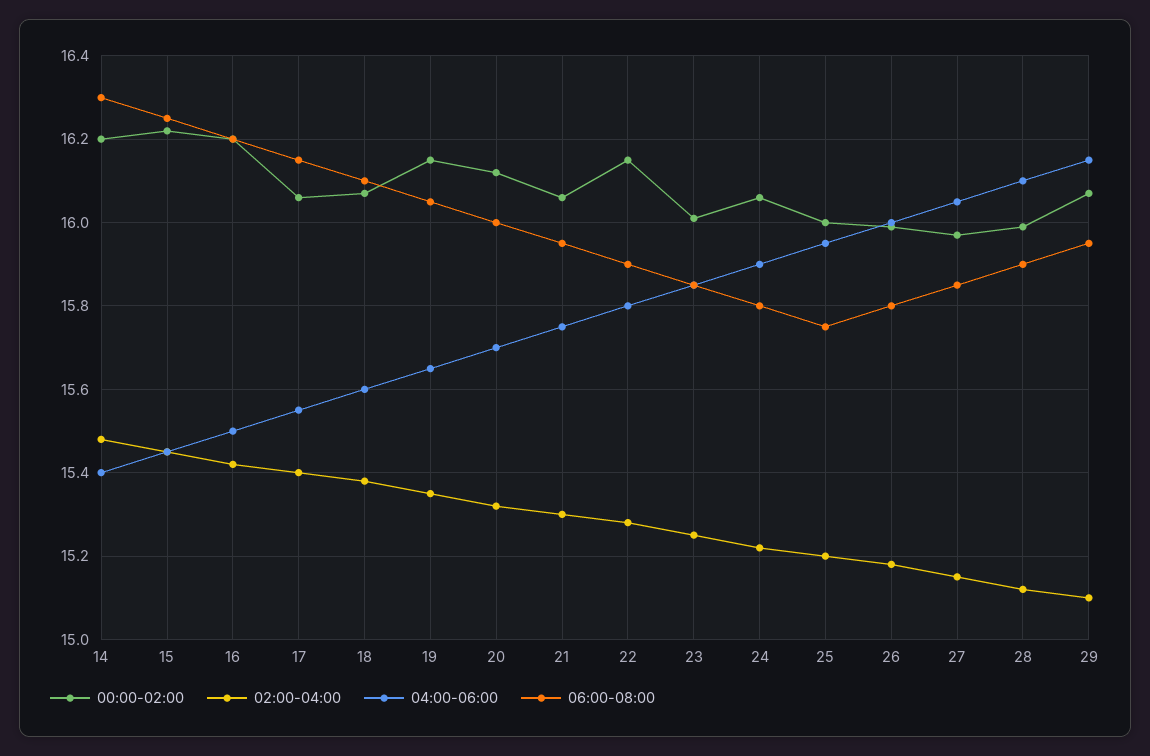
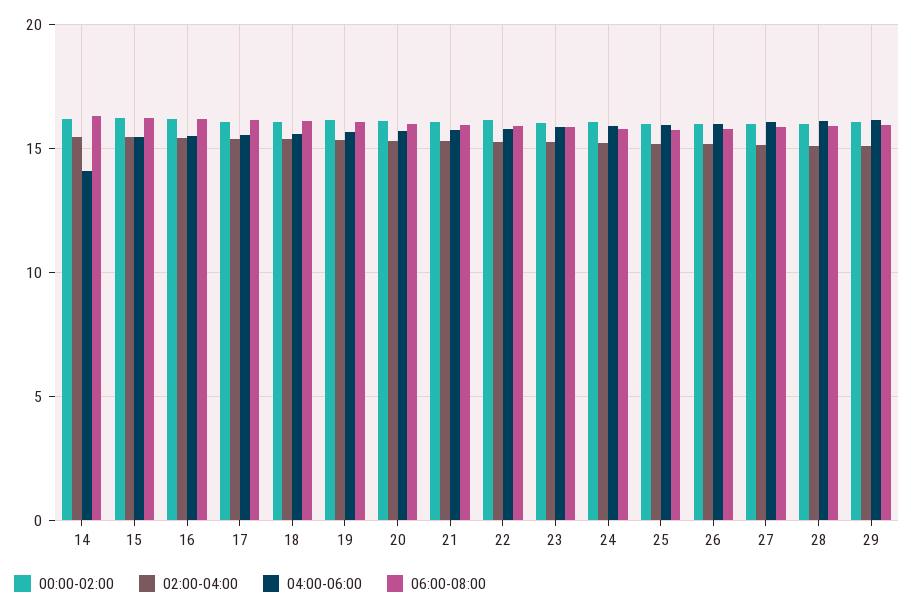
  {
    "00:00-02:00": {
      "14": 16.2,
      "15": 16.2,
      "16": 16.2,
      "17": 16.05,
      "18": 16.05,
      "19": 16.15,
      "20": 16.1,
      "21": 16.05,
      "22": 16.15,
      "23": 16,
      "24": 16.05,
      "25": 16,
      "26": 16,
      "27": 15.95,
      "28": 16,
      "29": 16.05
    },
    "02:00-04:00": {
      "14": 15.5,
      "15": 15.45,
      "16": 15.4,
      "17": 15.4,
      "18": 15.4,
      "19": 15.35,
      "20": 15.3,
      "21": 15.3,
      "22": 15.3,
      "23": 15.25,
      "24": 15.2,
      "25": 15.2,
      "26": 15.2,
      "27": 15.15,
      "28": 15.1,
      "29": 15.1
    },
    "04:00-06:00": {
-     "14": 15.4,
+     "14": 14,
      "15": 15.45,
      "16": 15.5,
      "17": 15.55,
      "18": 15.6,
      "19": 15.65,
      "20": 15.7,
      "21": 15.75,
      "22": 15.8,
      "23": 15.85,
      "24": 15.9,
      "25": 15.95,
      "26": 16,
      "27": 16.05,
      "28": 16.1,
      "29": 16.15
    },
    "06:00-08:00": {
      "14": 16.3,
      "15": 16.25,
      "16": 16.2,
      "17": 16.15,
      "18": 16.1,
      "19": 16.05,
      "20": 16,
      "21": 15.95,
      "22": 15.9,
      "23": 15.85,
      "24": 15.8,
      "25": 15.75,
      "26": 15.8,
      "27": 15.85,
      "28": 15.9,
      "29": 15.95
    }
  }

